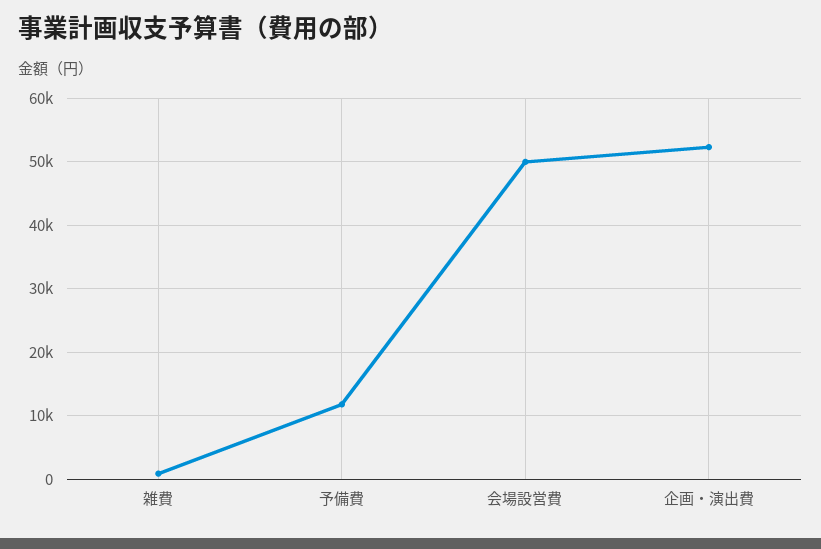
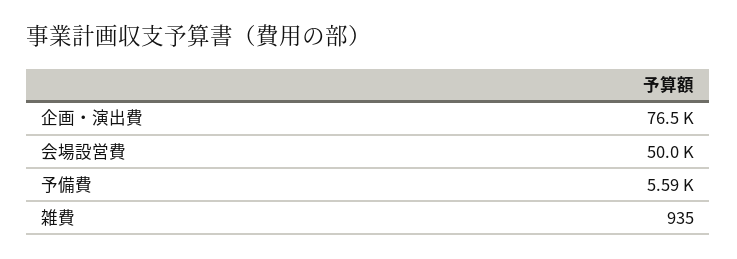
  {
    "雑費": 935,
-   "予備費": 12000,
+   "予備費": 5590,
    "会場設営費": 50000,
-   "企画・演出費": 52000
+   "企画・演出費": 76500
  }

